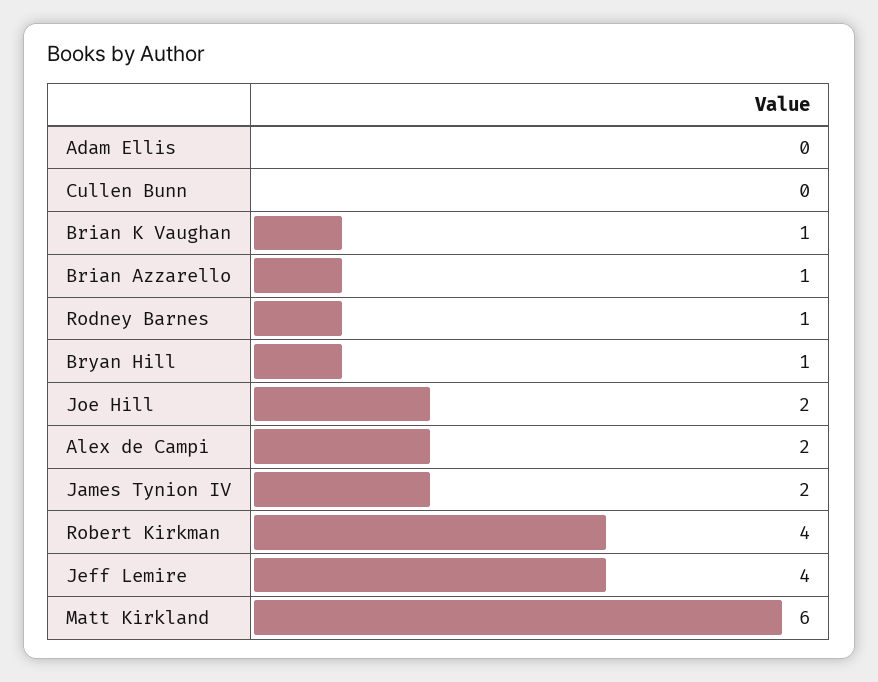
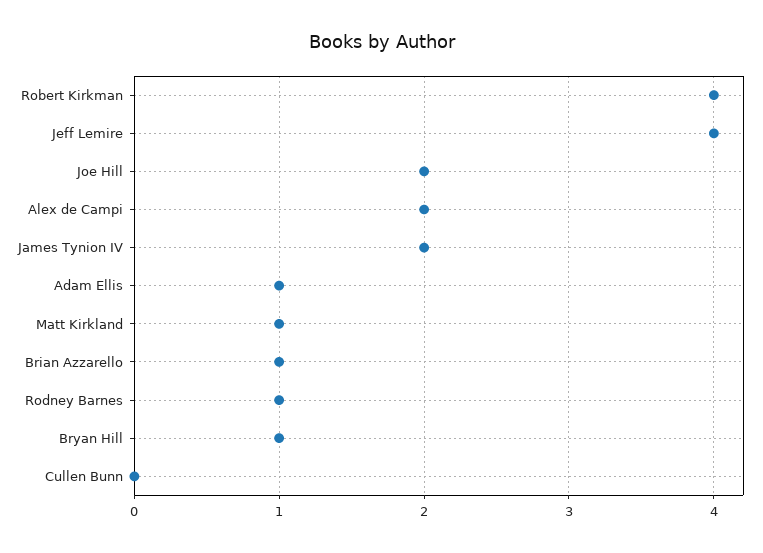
  {
-   "Adam Ellis": 0,
+   "Adam Ellis": 1,
    "Cullen Bunn": 0,
-   "Brian K Vaughan": 1,
    "Brian Azzarello": 1,
    "Rodney Barnes": 1,
    "Bryan Hill": 1,
    "Joe Hill": 2,
    "Alex de Campi": 2,
    "James Tynion IV": 2,
    "Robert Kirkman": 4,
    "Jeff Lemire": 4,
-   "Matt Kirkland": 6
+   "Matt Kirkland": 1
  }

